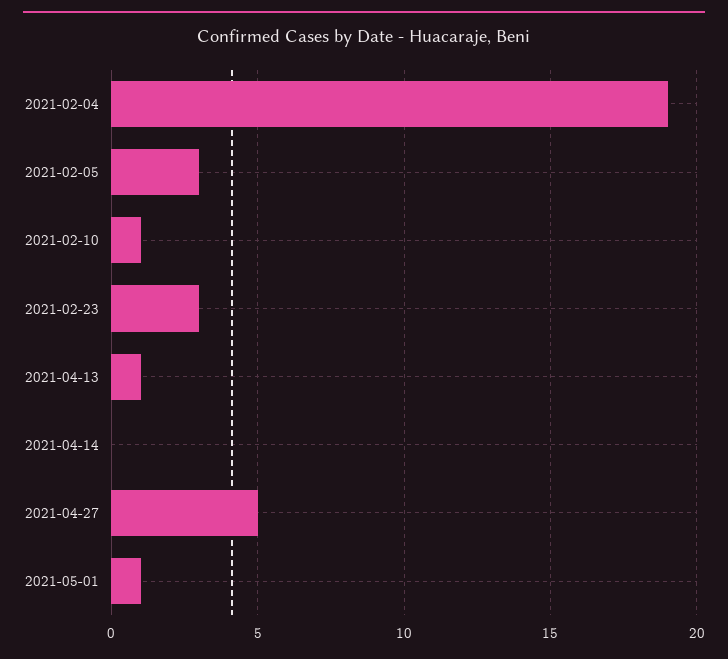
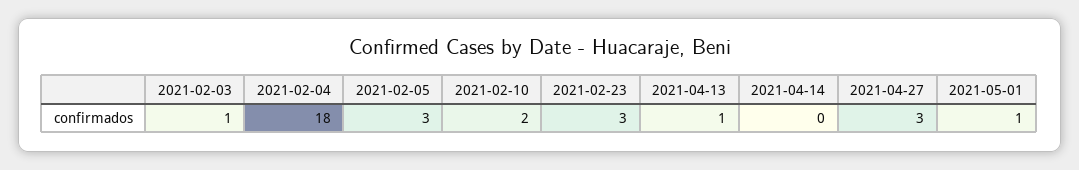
  {
-   "2021-02-04": 19,
+   "2021-02-04": 18,
    "2021-02-05": 3,
-   "2021-02-10": 1,
+   "2021-02-10": 2,
    "2021-02-23": 3,
    "2021-04-13": 1,
    "2021-04-14": 0,
-   "2021-04-27": 5,
+   "2021-04-27": 3,
-   "2021-05-01": 1
+   "2021-05-01": 1,
+   "2021-02-03": 1
  }

